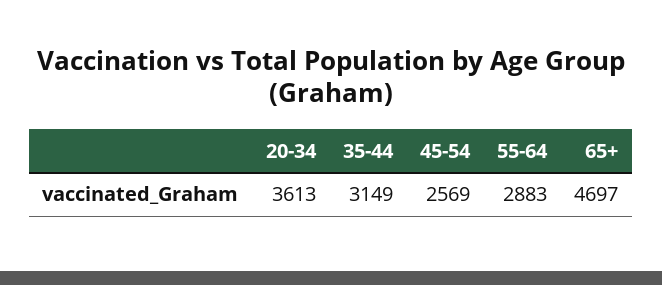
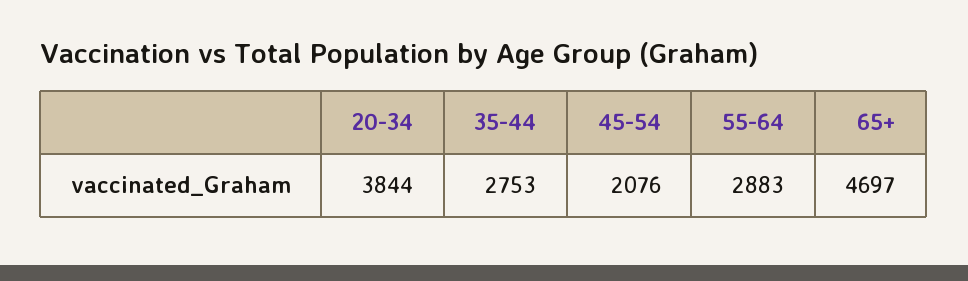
  {
-   "20-34": 3613,
+   "20-34": 3844,
-   "35-44": 3149,
+   "35-44": 2753,
-   "45-54": 2569,
+   "45-54": 2076,
    "55-64": 2883,
    "65+": 4697
  }

